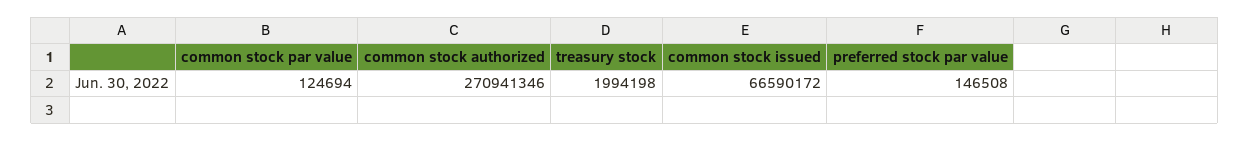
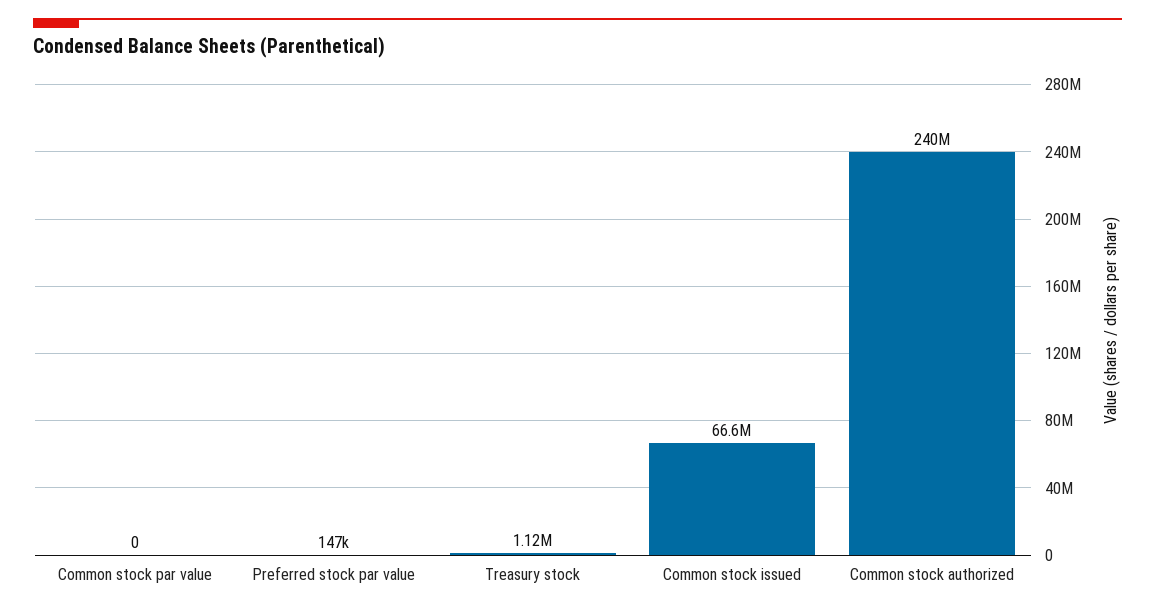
  {
-   "common stock par value": 124694,
+   "common stock par value": 0,
-   "common stock authorized": 270941346,
+   "common stock authorized": 240000000,
-   "treasury stock": 1994198,
+   "treasury stock": 1120000,
    "common stock issued": 66590172,
    "preferred stock par value": 146508
  }

